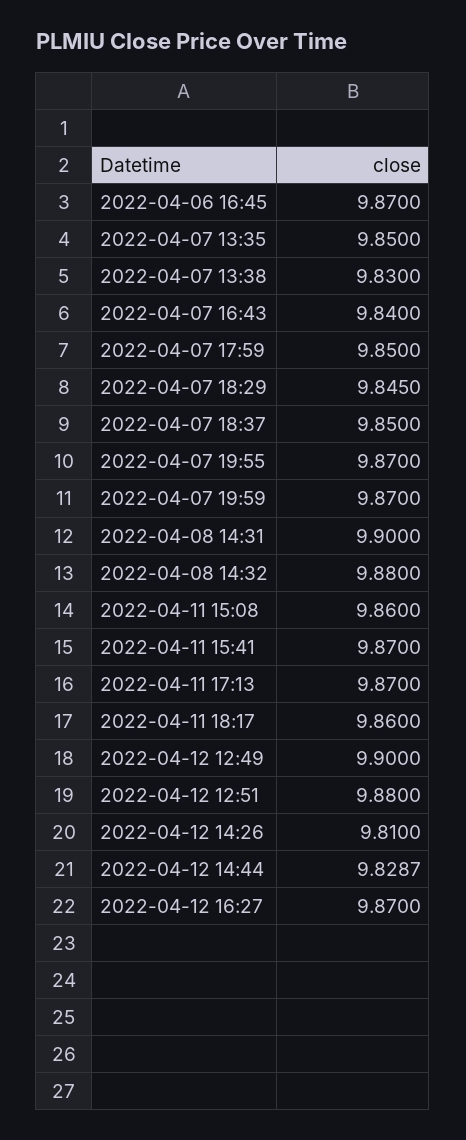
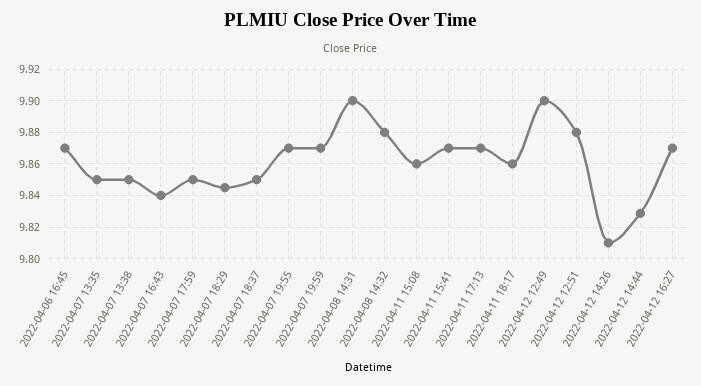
  {
    "2022-04-06 16:45": 9.87,
    "2022-04-07 13:35": 9.85,
-   "2022-04-07 13:38": 9.83,
+   "2022-04-07 13:38": 9.85,
    "2022-04-07 16:43": 9.84,
    "2022-04-07 17:59": 9.85,
    "2022-04-07 18:29": 9.845,
    "2022-04-07 18:37": 9.85,
    "2022-04-07 19:55": 9.87,
    "2022-04-07 19:59": 9.87,
    "2022-04-08 14:31": 9.9,
    "2022-04-08 14:32": 9.88,
    "2022-04-11 15:08": 9.86,
    "2022-04-11 15:41": 9.87,
    "2022-04-11 17:13": 9.87,
    "2022-04-11 18:17": 9.86,
    "2022-04-12 12:49": 9.9,
    "2022-04-12 12:51": 9.88,
    "2022-04-12 14:26": 9.81,
    "2022-04-12 14:44": 9.8287,
    "2022-04-12 16:27": 9.87
  }

